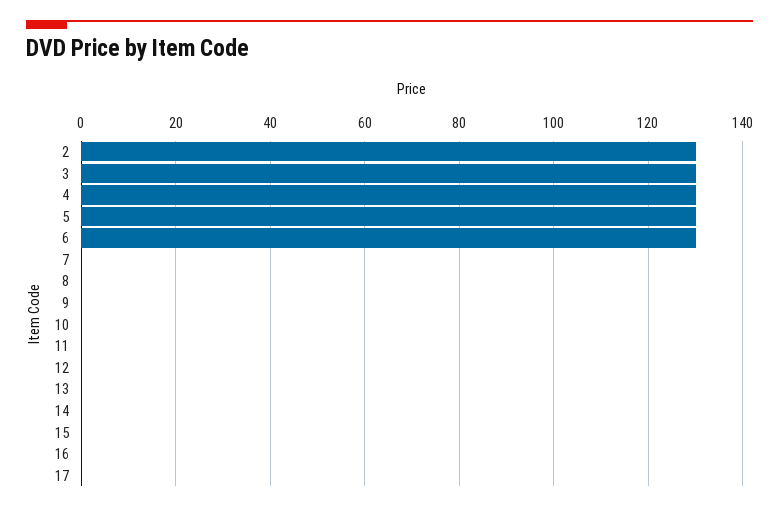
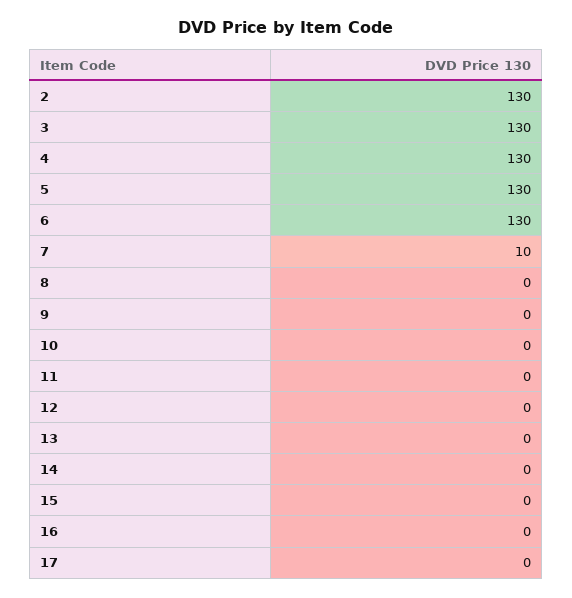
  {
    "2": 130,
    "3": 130,
    "4": 130,
    "5": 130,
    "6": 130,
-   "7": 0,
+   "7": 10,
    "8": 0,
    "9": 0,
    "10": 0,
    "11": 0,
    "12": 0,
    "13": 0,
    "14": 0,
    "15": 0,
    "16": 0,
    "17": 0
  }

